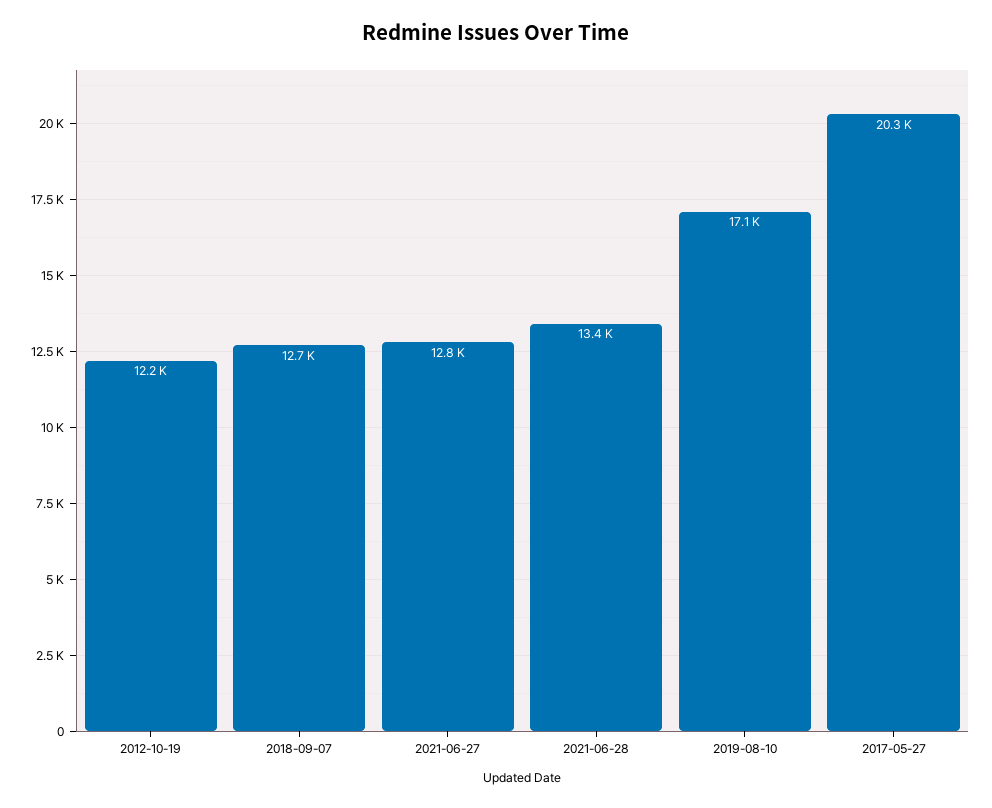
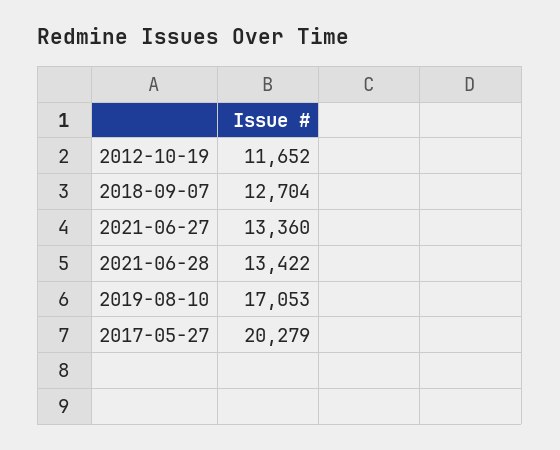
  {
-   "2012-10-19": 12200,
+   "2012-10-19": 11652,
    "2018-09-07": 12704,
-   "2021-06-27": 12800,
+   "2021-06-27": 13360,
    "2021-06-28": 13422,
    "2019-08-10": 17053,
    "2017-05-27": 20279
  }

